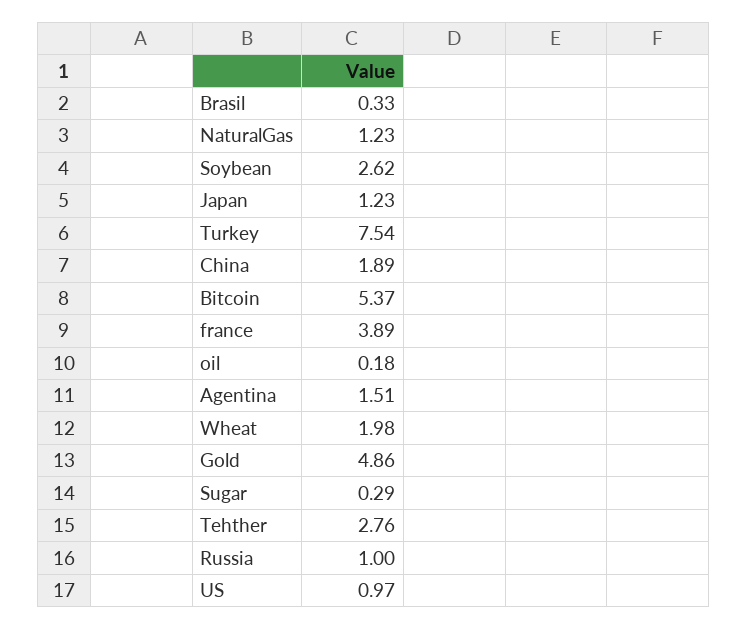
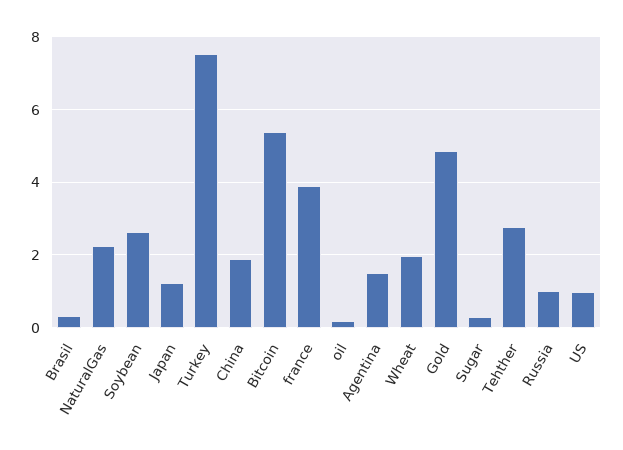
  {
    "Brasil": 0.33,
-   "NaturalGas": 1.23,
+   "NaturalGas": 2.2,
    "Soybean": 2.62,
    "Japan": 1.23,
    "Turkey": 7.54,
    "China": 1.89,
    "Bitcoin": 5.37,
    "france": 3.89,
    "oil": 0.18,
    "Agentina": 1.51,
    "Wheat": 1.98,
    "Gold": 4.86,
    "Sugar": 0.29,
    "Tehther": 2.76,
    "Russia": 1,
    "US": 0.97
  }

